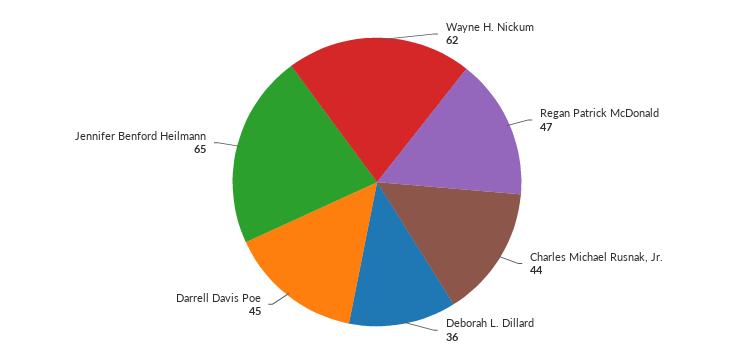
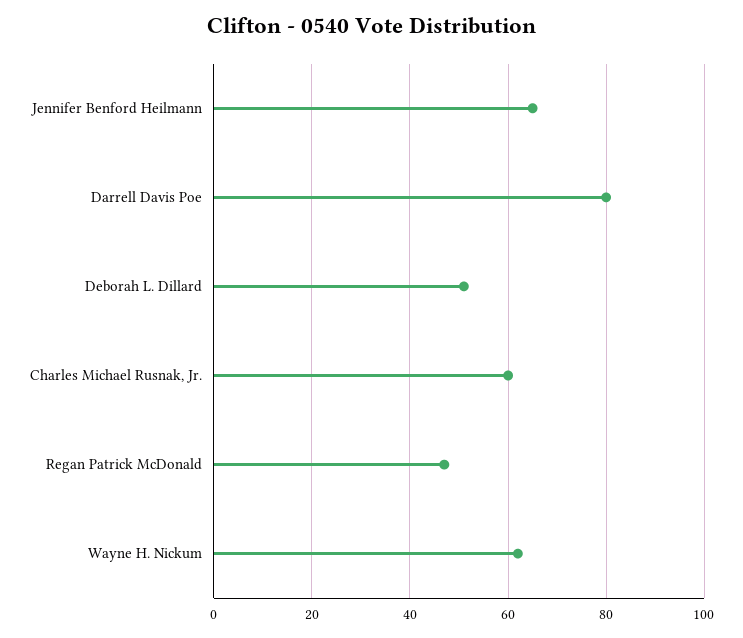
  {
    "Wayne H. Nickum": 62,
    "Regan Patrick McDonald": 47,
-   "Charles Michael Rusnak, Jr.": 44,
+   "Charles Michael Rusnak, Jr.": 60,
-   "Deborah L. Dillard": 36,
+   "Deborah L. Dillard": 50,
-   "Darrell Davis Poe": 45,
+   "Darrell Davis Poe": 80,
    "Jennifer Benford Heilmann": 65
  }

